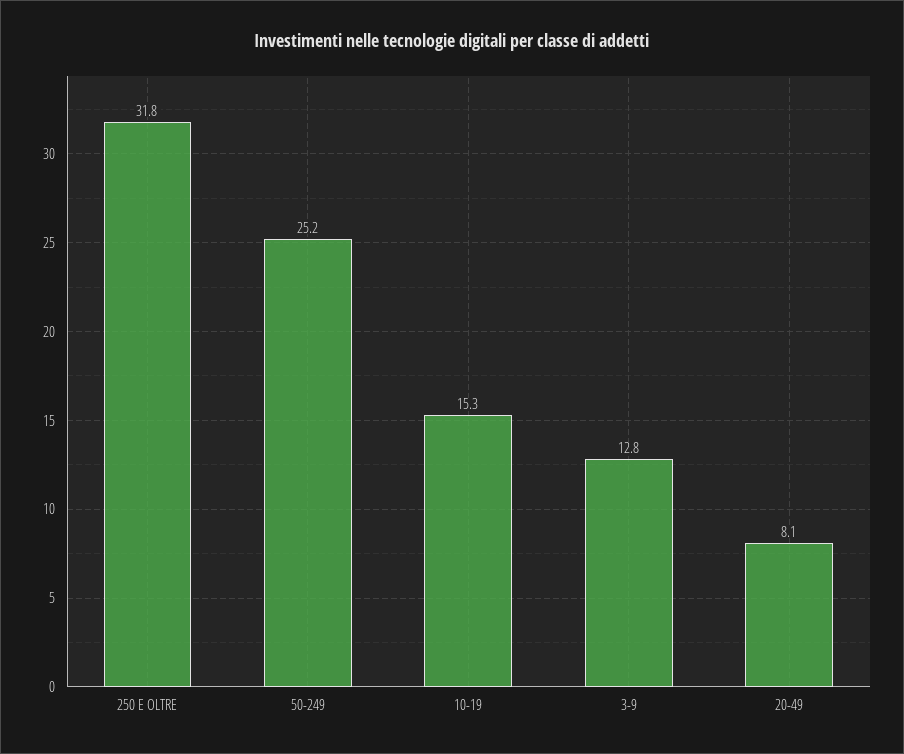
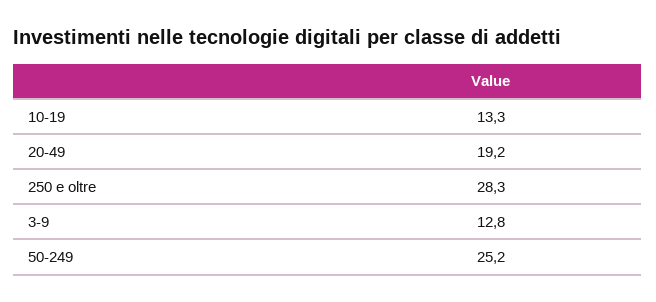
  {
-   "250 E OLTRE": 31.8,
+   "250 E OLTRE": 28.3,
    "50-249": 25.2,
-   "10-19": 15.3,
+   "10-19": 13.3,
    "3-9": 12.8,
-   "20-49": 8.1
+   "20-49": 19.2
  }

